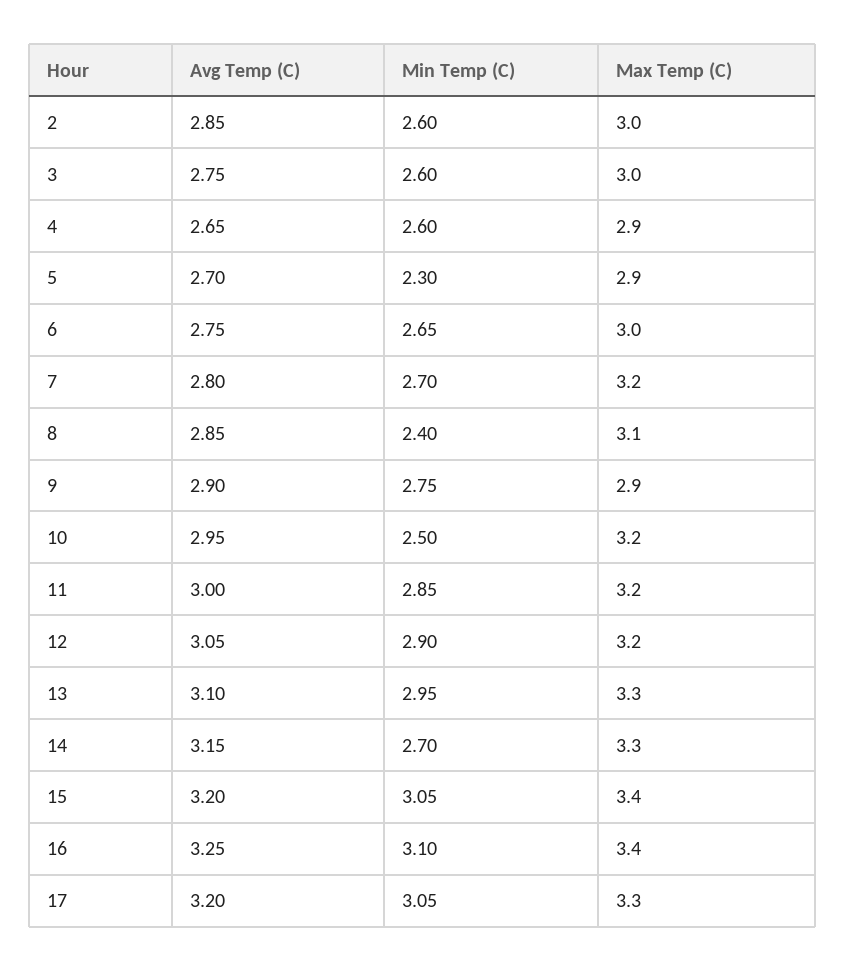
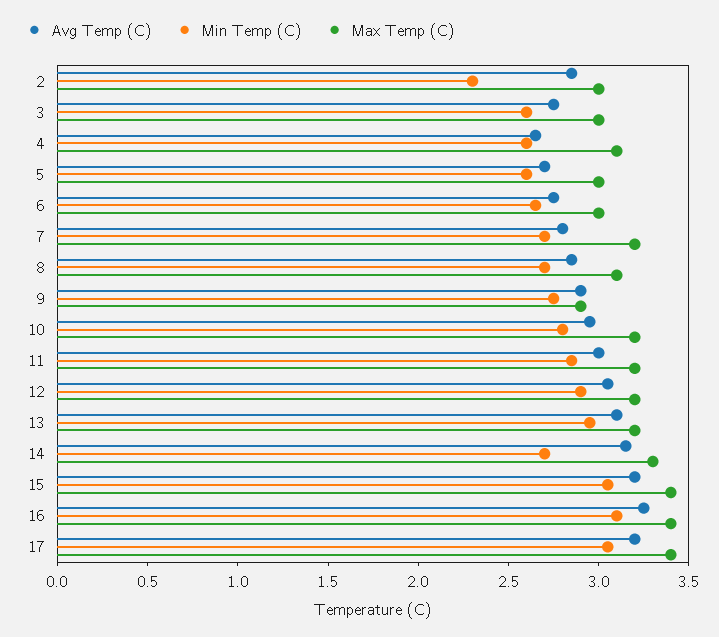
  {
    "Avg Temp (C)": {
      "2": 2.85,
      "3": 2.75,
      "4": 2.65,
      "5": 2.7,
      "6": 2.75,
      "7": 2.8,
      "8": 2.85,
      "9": 2.9,
      "10": 2.95,
      "11": 3,
      "12": 3.05,
      "13": 3.1,
      "14": 3.15,
      "15": 3.2,
      "16": 3.25,
      "17": 3.2
    },
    "Min Temp (C)": {
-     "2": 2.6,
+     "2": 2.3,
      "3": 2.6,
      "4": 2.6,
-     "5": 2.3,
+     "5": 2.6,
      "6": 2.65,
      "7": 2.7,
-     "8": 2.4,
+     "8": 2.7,
      "9": 2.75,
-     "10": 2.5,
+     "10": 2.8,
      "11": 2.85,
      "12": 2.9,
      "13": 2.95,
      "14": 2.7,
      "15": 3.05,
      "16": 3.1,
      "17": 3.05
    },
    "Max Temp (C)": {
      "2": 3,
      "3": 3,
-     "4": 2.9,
+     "4": 3.1,
-     "5": 2.9,
+     "5": 3,
      "6": 3,
      "7": 3.2,
      "8": 3.1,
      "9": 2.9,
      "10": 3.2,
      "11": 3.2,
      "12": 3.2,
-     "13": 3.3,
+     "13": 3.2,
      "14": 3.3,
      "15": 3.4,
      "16": 3.4,
-     "17": 3.3
+     "17": 3.4
    }
  }

